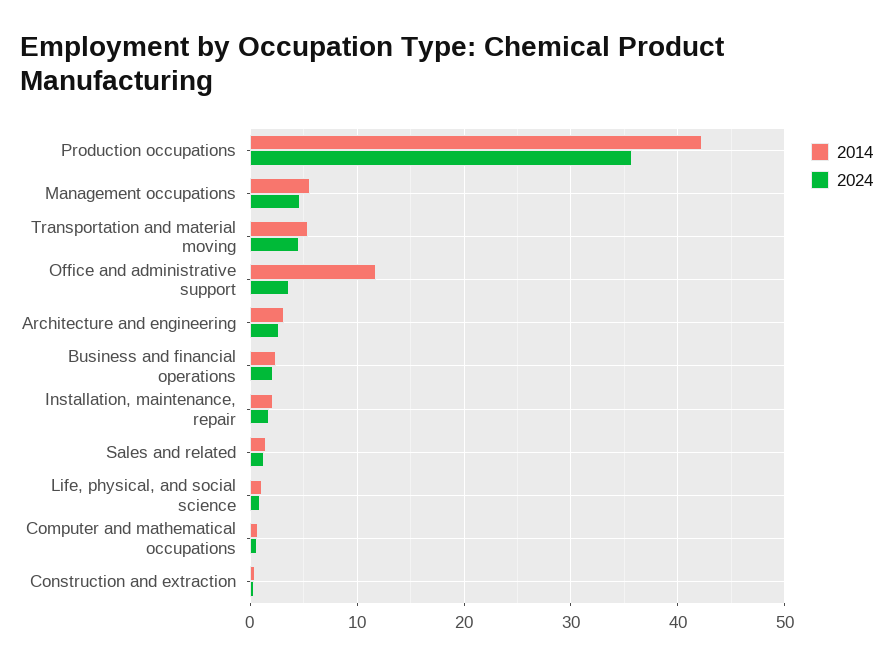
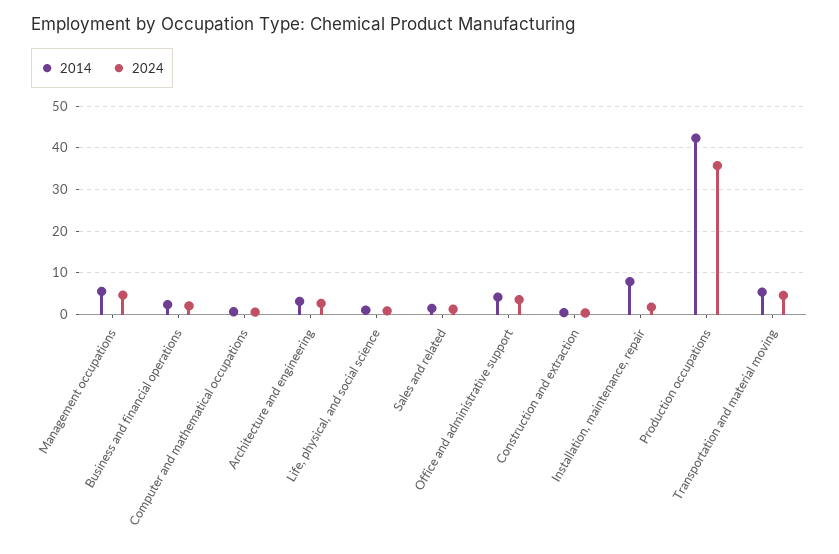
  {
    "2014": {
      "Production occupations": 42,
      "Management occupations": 6,
      "Transportation and material moving": 5,
-     "Office and administrative support": 12,
+     "Office and administrative support": 4,
      "Architecture and engineering": 3,
      "Business and financial operations": 2,
-     "Installation, maintenance, repair": 2,
+     "Installation, maintenance, repair": 8,
      "Sales and related": 2,
      "Life, physical, and social science": 1,
      "Computer and mathematical occupations": 1,
      "Construction and extraction": 1
    },
    "2024": {
      "Production occupations": 36,
      "Management occupations": 5,
      "Transportation and material moving": 5,
      "Office and administrative support": 4,
      "Architecture and engineering": 3,
      "Business and financial operations": 2,
      "Installation, maintenance, repair": 2,
      "Sales and related": 1,
      "Life, physical, and social science": 1,
      "Computer and mathematical occupations": 1,
      "Construction and extraction": 0
    }
  }

